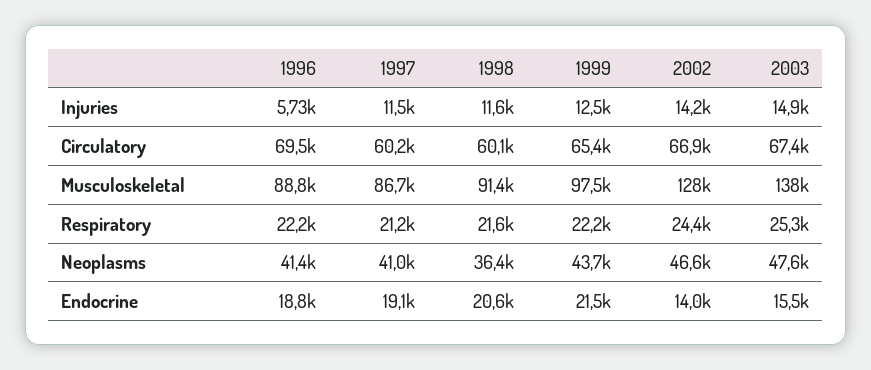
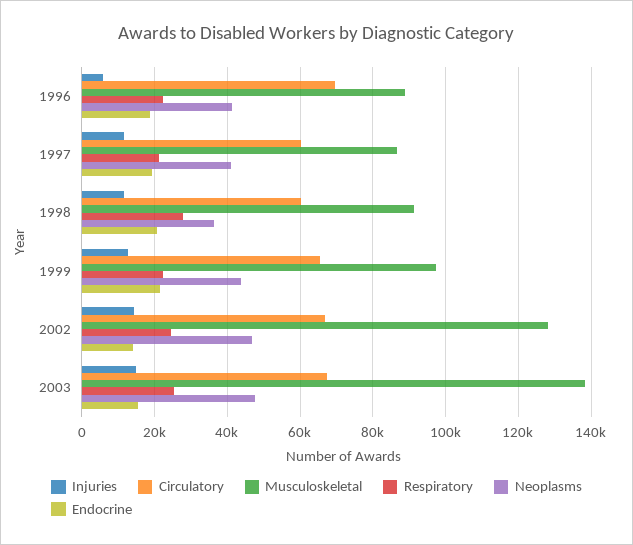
  {
    "Injuries": {
      "1996": 5730,
      "1997": 11500,
      "1998": 11600,
      "1999": 12500,
      "2002": 14200,
      "2003": 14900
    },
    "Circulatory": {
      "1996": 69500,
      "1997": 60200,
      "1998": 60100,
      "1999": 65400,
      "2002": 66900,
      "2003": 67400
    },
    "Musculoskeletal": {
      "1996": 88800,
      "1997": 86700,
      "1998": 91400,
      "1999": 97500,
      "2002": 128000,
      "2003": 138000
    },
    "Respiratory": {
      "1996": 22200,
      "1997": 21200,
-     "1998": 21600,
+     "1998": 28000,
      "1999": 22200,
      "2002": 24400,
      "2003": 25300
    },
    "Neoplasms": {
      "1996": 41400,
      "1997": 41000,
      "1998": 36400,
      "1999": 43700,
      "2002": 46600,
      "2003": 47600
    },
    "Endocrine": {
      "1996": 18800,
      "1997": 19100,
      "1998": 20600,
      "1999": 21500,
      "2002": 14000,
      "2003": 15500
    }
  }

